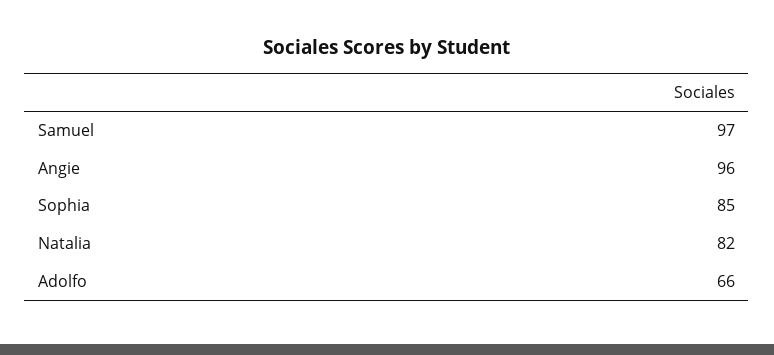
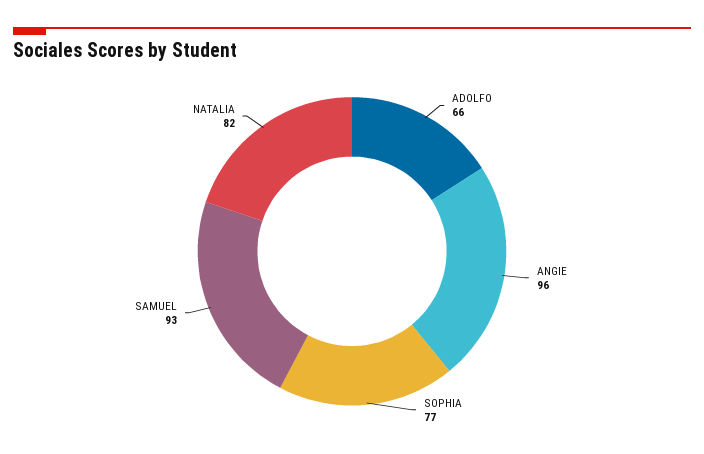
  {
-   "Samuel": 97,
+   "Samuel": 93,
    "Angie": 96,
-   "Sophia": 85,
+   "Sophia": 77,
    "Natalia": 82,
    "Adolfo": 66
  }

